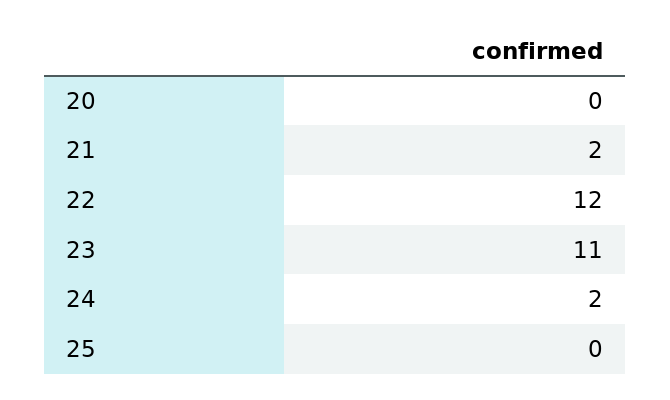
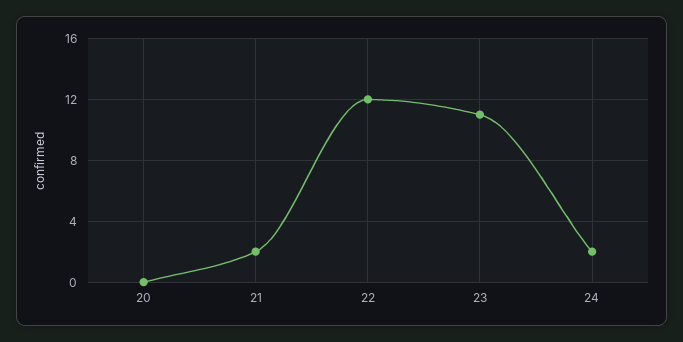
  {
    "20": 0,
    "21": 2,
    "22": 12,
    "23": 11,
-   "24": 2,
+   "24": 2
-   "25": 0
  }

